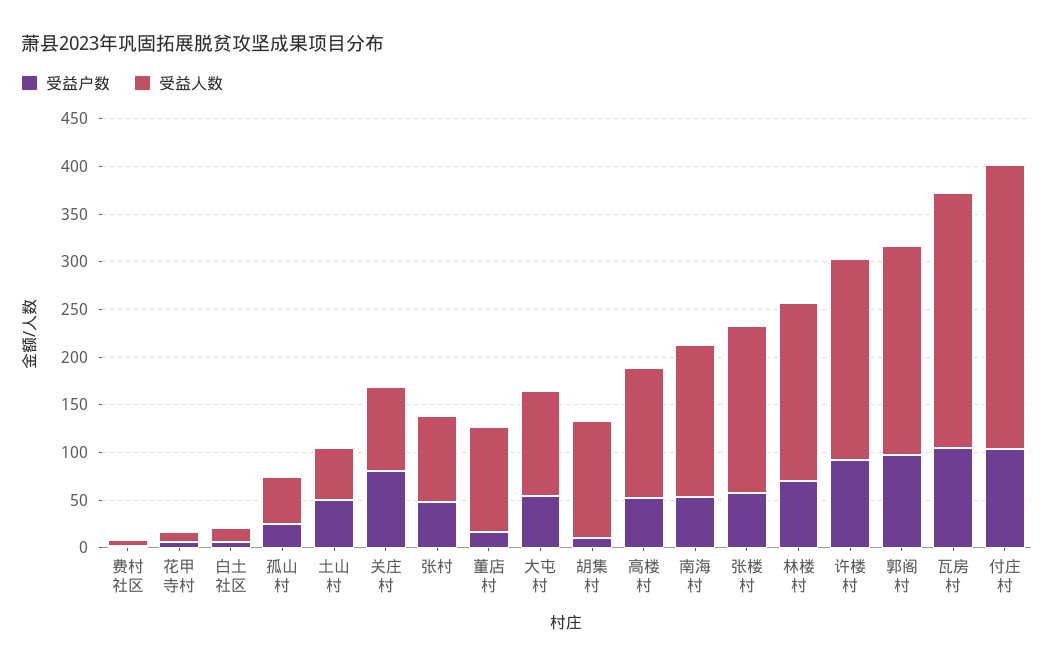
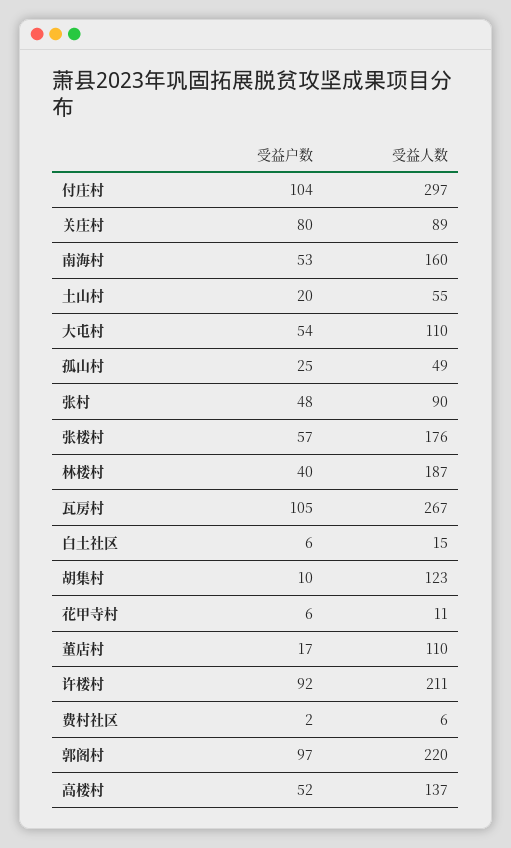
  {
    "受益户数": {
      "费村社区": 2,
      "花甲寺村": 6,
      "白土社区": 6,
      "孤山村": 25,
-     "土山村": 50,
+     "土山村": 20,
      "关庄村": 80,
      "张村": 48,
      "董店村": 17,
      "大屯村": 54,
      "胡集村": 10,
      "高楼村": 52,
      "南海村": 53,
      "张楼村": 57,
-     "林楼村": 70,
+     "林楼村": 40,
      "许楼村": 92,
      "郭阁村": 97,
      "瓦房村": 105,
      "付庄村": 104
    },
    "受益人数": {
      "费村社区": 6,
      "花甲寺村": 11,
      "白土社区": 15,
      "孤山村": 49,
      "土山村": 55,
      "关庄村": 89,
      "张村": 90,
      "董店村": 110,
      "大屯村": 110,
      "胡集村": 123,
      "高楼村": 137,
      "南海村": 160,
      "张楼村": 176,
      "林楼村": 187,
      "许楼村": 211,
      "郭阁村": 220,
      "瓦房村": 267,
      "付庄村": 297
    }
  }

